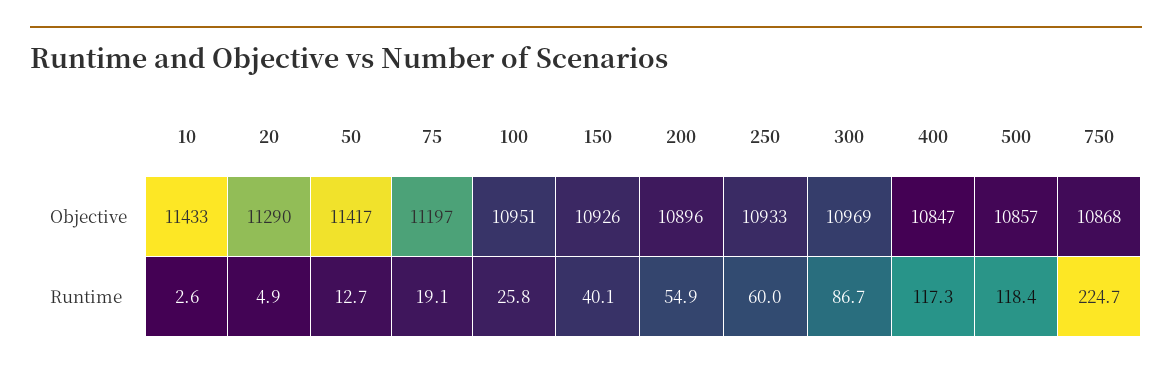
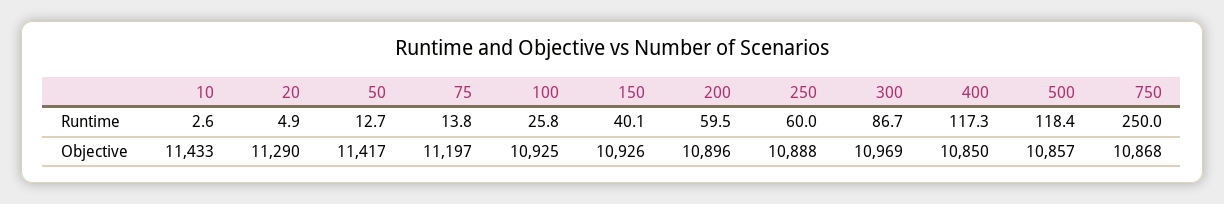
  {
    "10": {
      "Objective": 11433,
      "Runtime": 2.6
    },
    "20": {
      "Objective": 11290,
      "Runtime": 4.9
    },
    "50": {
      "Objective": 11417,
      "Runtime": 12.7
    },
    "75": {
      "Objective": 11197,
-     "Runtime": 19.1
+     "Runtime": 13.8
    },
    "100": {
-     "Objective": 10951,
+     "Objective": 10925,
      "Runtime": 25.8
    },
    "150": {
      "Objective": 10926,
      "Runtime": 40.1
    },
    "200": {
      "Objective": 10896,
-     "Runtime": 54.9
+     "Runtime": 59.5
    },
    "250": {
-     "Objective": 10933,
+     "Objective": 10888,
      "Runtime": 60
    },
    "300": {
      "Objective": 10969,
      "Runtime": 86.7
    },
    "400": {
-     "Objective": 10847,
+     "Objective": 10850,
      "Runtime": 117.3
    },
    "500": {
      "Objective": 10857,
      "Runtime": 118.4
    },
    "750": {
      "Objective": 10868,
-     "Runtime": 224.7
+     "Runtime": 250
    }
  }

